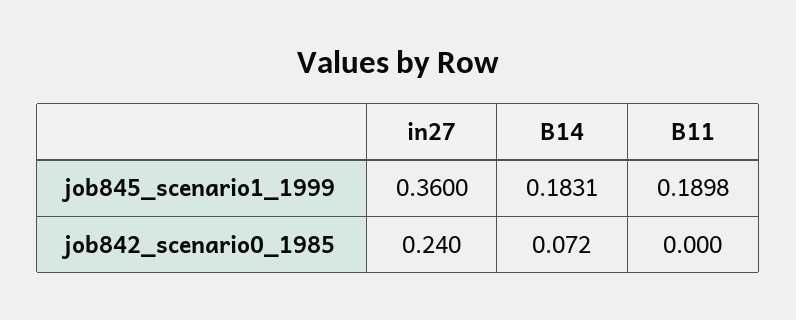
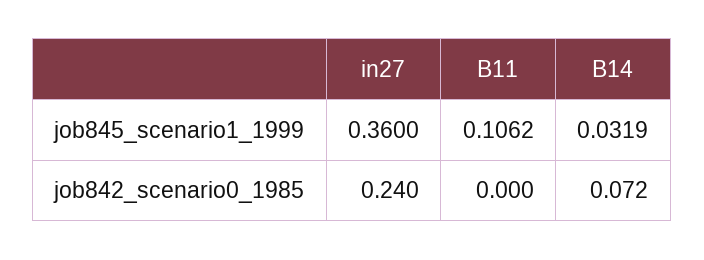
  {
    "in27": {
      "job845_scenario1_1999": 0.36,
      "job842_scenario0_1985": 0.24
    },
    "B14": {
-     "job845_scenario1_1999": 0.1831,
+     "job845_scenario1_1999": 0.0319,
      "job842_scenario0_1985": 0.072
    },
    "B11": {
-     "job845_scenario1_1999": 0.1898,
+     "job845_scenario1_1999": 0.1062,
      "job842_scenario0_1985": 0
    }
  }

